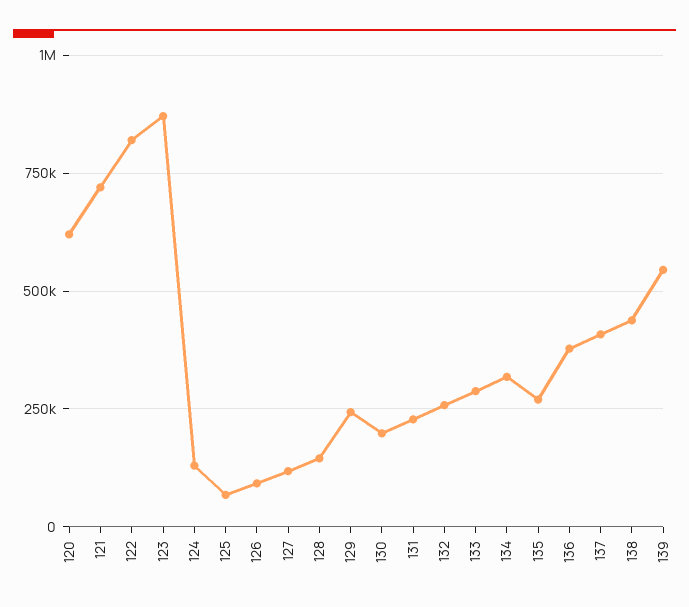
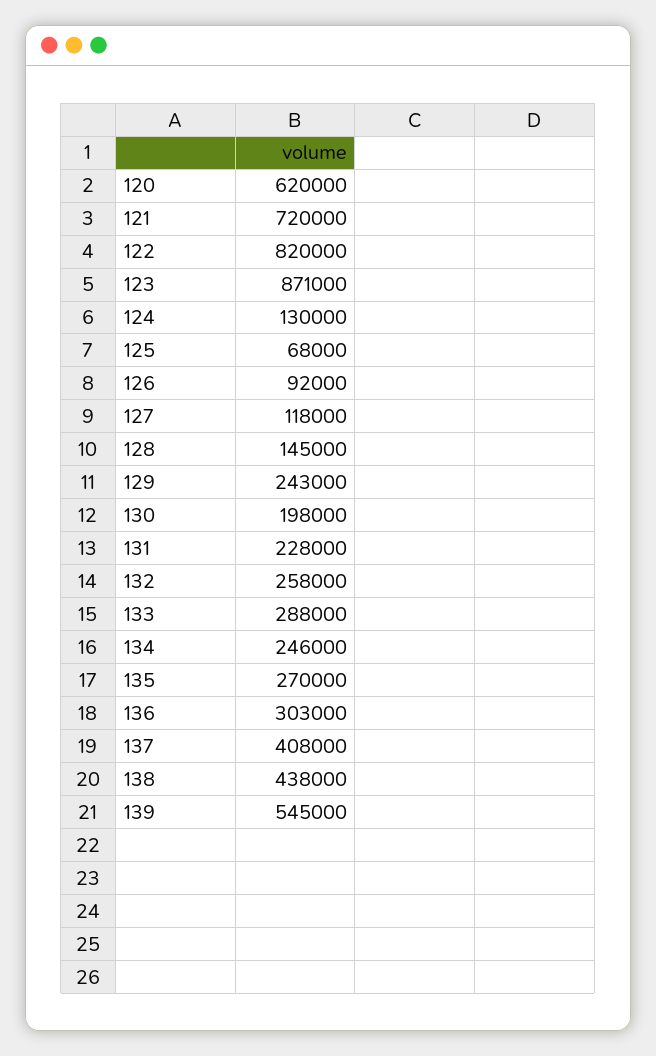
  {
    "120": 620000,
    "121": 720000,
    "122": 820000,
    "123": 871000,
    "124": 130000,
    "125": 68000,
    "126": 92000,
    "127": 118000,
    "128": 145000,
    "129": 243000,
    "130": 198000,
    "131": 228000,
    "132": 258000,
    "133": 288000,
-   "134": 325000,
+   "134": 246000,
    "135": 270000,
-   "136": 375000,
+   "136": 303000,
    "137": 408000,
    "138": 438000,
    "139": 545000
  }

